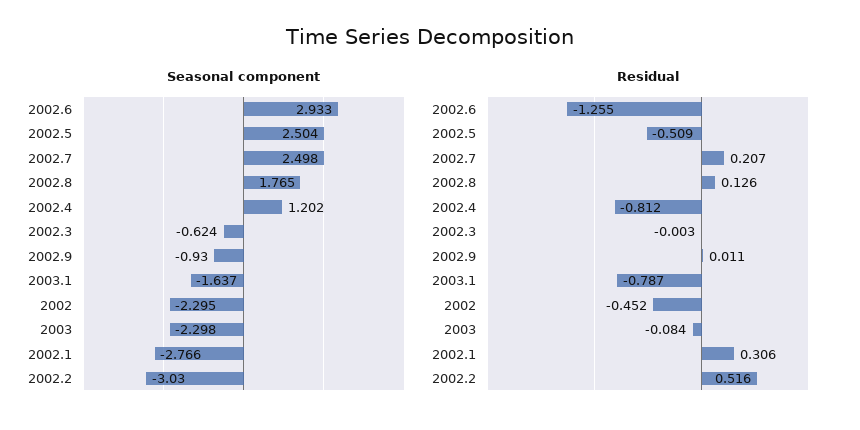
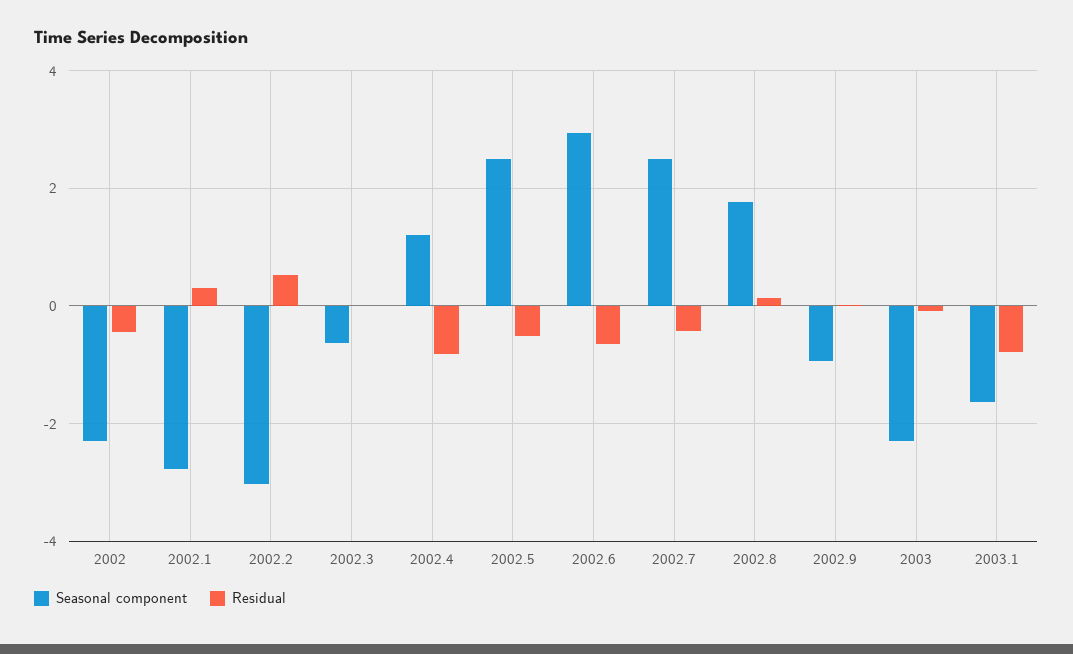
  {
    "Seasonal component": {
      "2002.6": 2.933,
      "2002.5": 2.504,
      "2002.7": 2.498,
      "2002.8": 1.765,
      "2002.4": 1.202,
      "2002.3": -0.624,
      "2002.9": -0.93,
      "2003.1": -1.637,
      "2002": -2.295,
      "2003": -2.298,
      "2002.1": -2.766,
      "2002.2": -3.03
    },
    "Residual": {
-     "2002.6": -1.255,
+     "2002.6": -0.6,
      "2002.5": -0.509,
-     "2002.7": 0.207,
+     "2002.7": -0.4,
      "2002.8": 0.126,
      "2002.4": -0.812,
      "2002.3": -0.003,
      "2002.9": 0.011,
      "2003.1": -0.787,
      "2002": -0.452,
      "2003": -0.084,
      "2002.1": 0.306,
      "2002.2": 0.516
    }
  }

